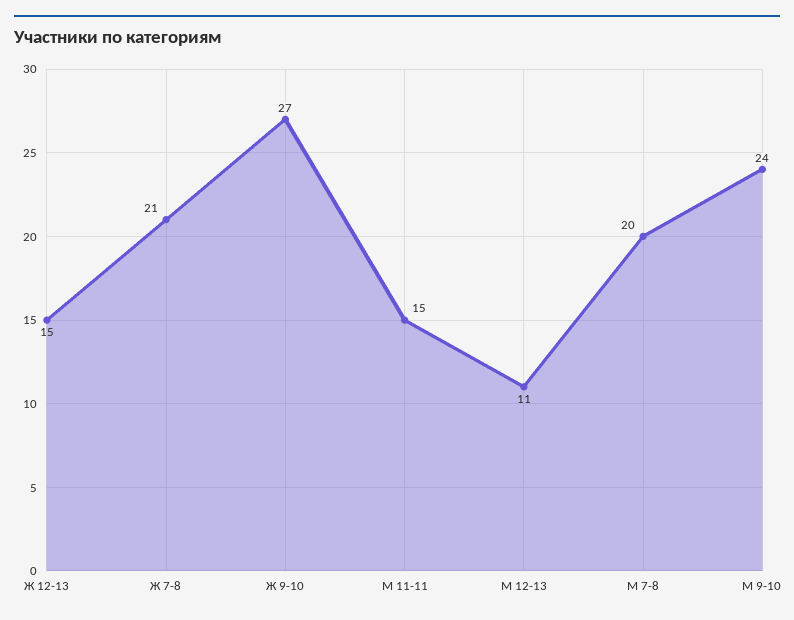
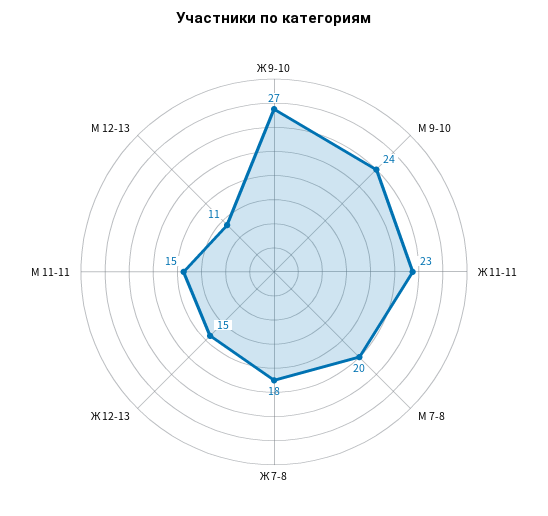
  {
    "Ж 12-13": 15,
-   "Ж 7-8": 21,
+   "Ж 7-8": 18,
    "Ж 9-10": 27,
    "М 11-11": 15,
    "М 12-13": 11,
    "М 7-8": 20,
-   "М 9-10": 24
+   "М 9-10": 24,
+   "Ж 11-11": 23
  }

